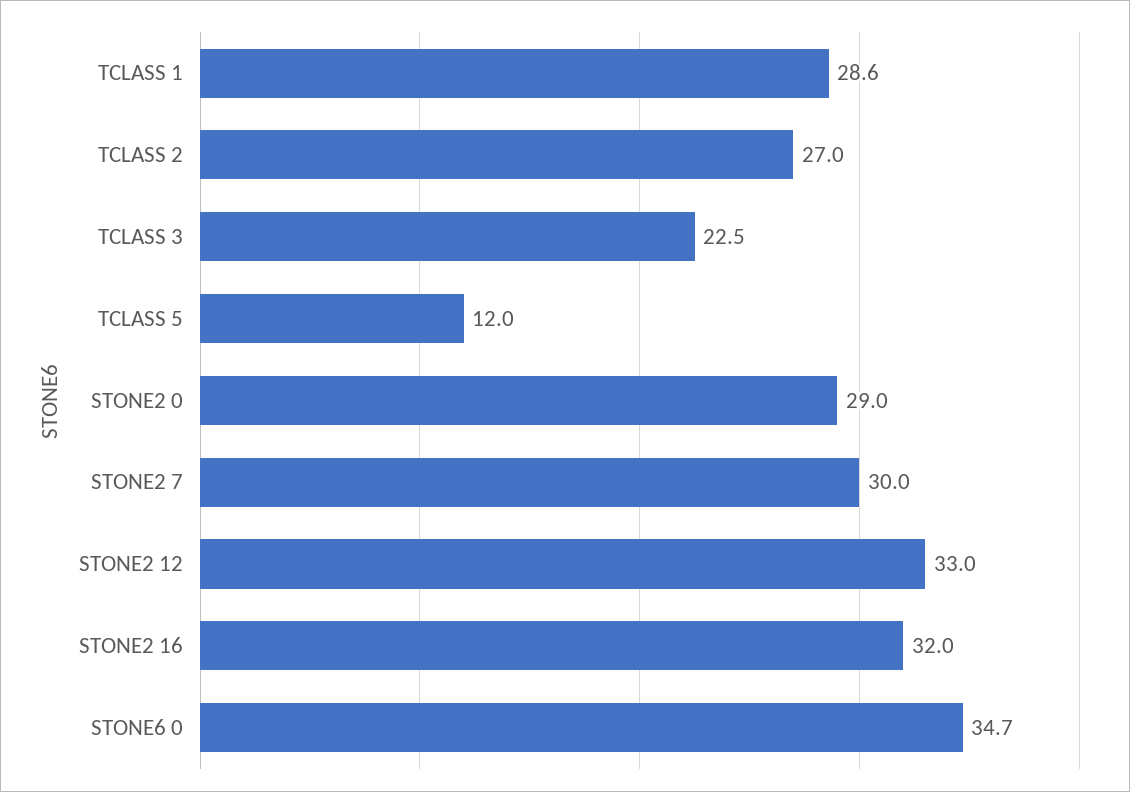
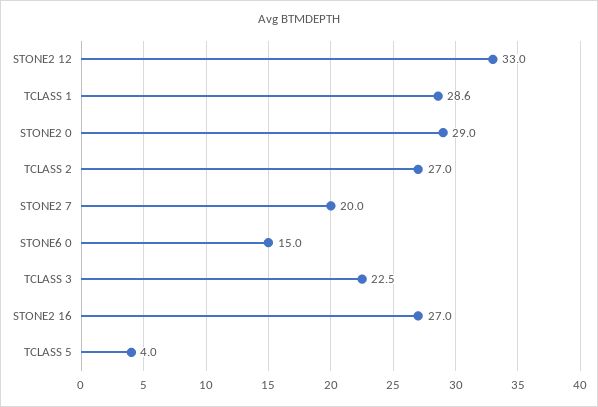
  {
    "TCLASS 1": 28.6,
    "TCLASS 2": 27,
    "TCLASS 3": 22.5,
-   "TCLASS 5": 12,
+   "TCLASS 5": 4,
    "STONE2 0": 29,
-   "STONE2 7": 30,
+   "STONE2 7": 20,
    "STONE2 12": 33,
-   "STONE2 16": 32,
+   "STONE2 16": 27,
-   "STONE6 0": 34.7
+   "STONE6 0": 15
  }

